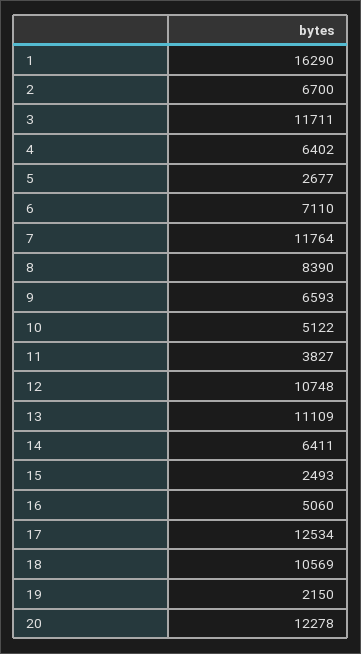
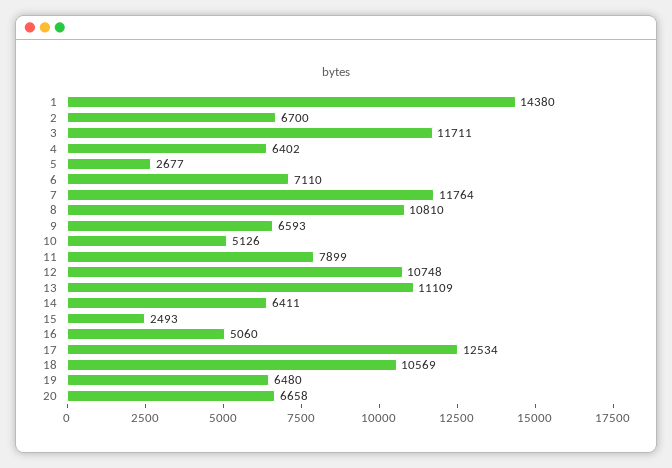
  {
-   "1": 16290,
+   "1": 14380,
    "2": 6700,
    "3": 11711,
    "4": 6402,
    "5": 2677,
    "6": 7110,
    "7": 11764,
-   "8": 8390,
+   "8": 10810,
    "9": 6593,
-   "10": 5122,
+   "10": 5126,
-   "11": 3827,
+   "11": 7899,
    "12": 10748,
    "13": 11109,
    "14": 6411,
    "15": 2493,
    "16": 5060,
    "17": 12534,
    "18": 10569,
-   "19": 2150,
+   "19": 6480,
-   "20": 12278
+   "20": 6658
  }

